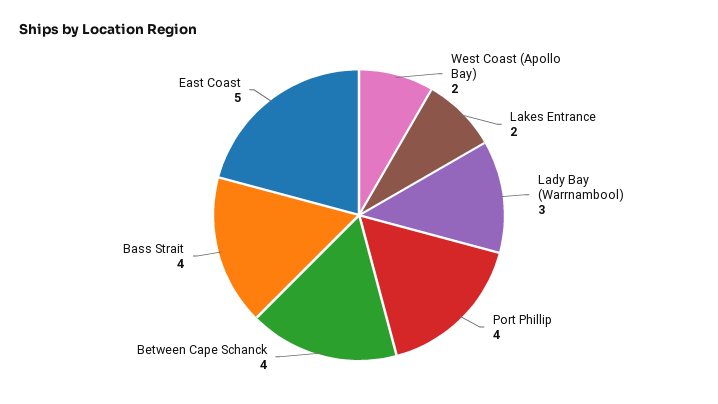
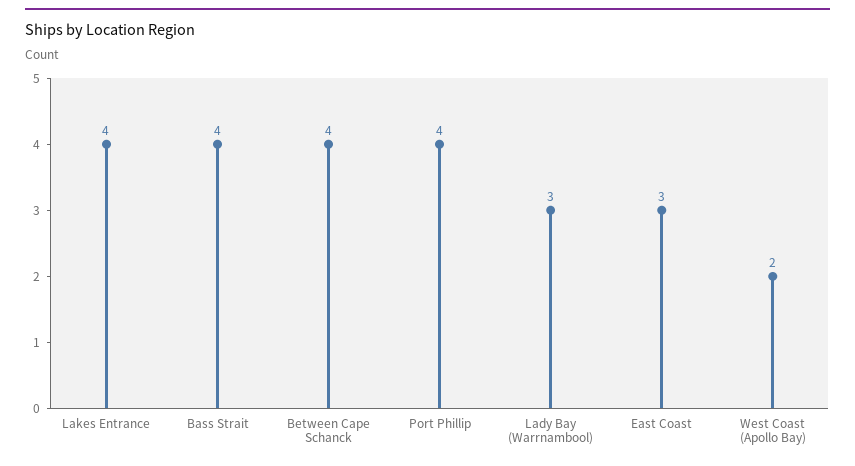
  {
    "West Coast (Apollo Bay)": 2,
-   "Lakes Entrance": 2,
+   "Lakes Entrance": 4,
    "Lady Bay (Warrnambool)": 3,
    "Port Phillip": 4,
    "Between Cape Schanck": 4,
    "Bass Strait": 4,
-   "East Coast": 5
+   "East Coast": 3
  }

